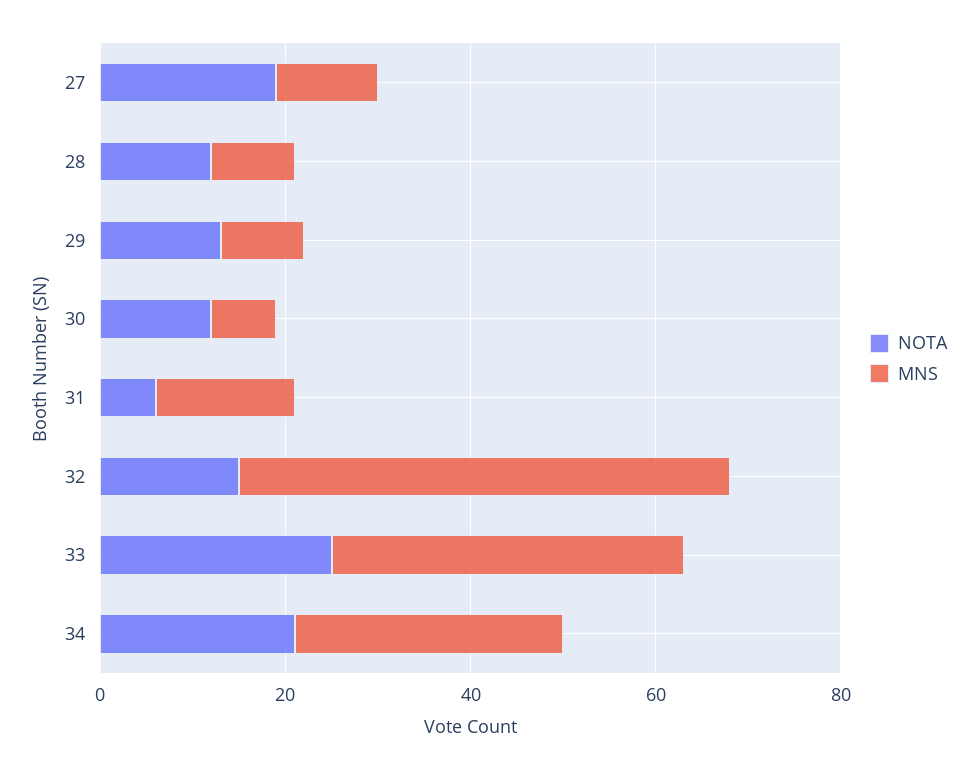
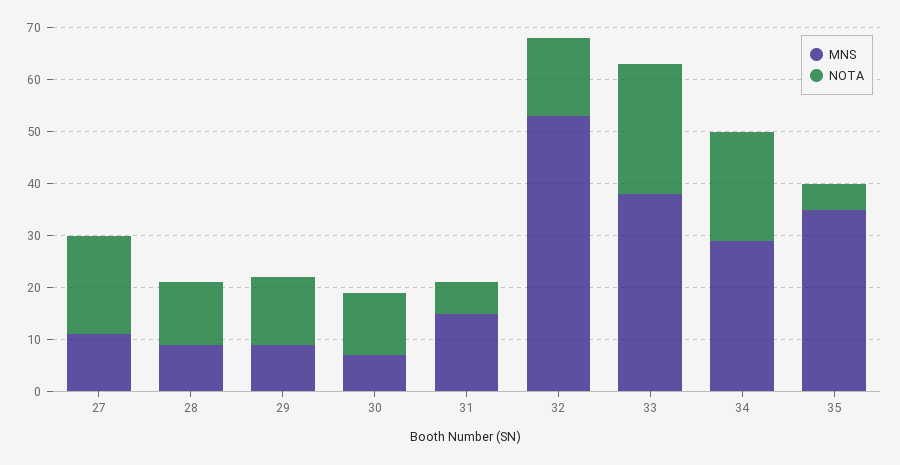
  {
    "NOTA": {
      "27": 20,
      "28": 10,
      "29": 15,
      "30": 10,
      "31": 5,
      "32": 15,
      "33": 25,
-     "34": 20
+     "34": 20,
+     "35": 5
    },
    "MNS": {
      "27": 10,
      "28": 10,
      "29": 10,
      "30": 5,
      "31": 15,
      "32": 55,
      "33": 40,
-     "34": 30
+     "34": 30,
+     "35": 35
    }
  }

